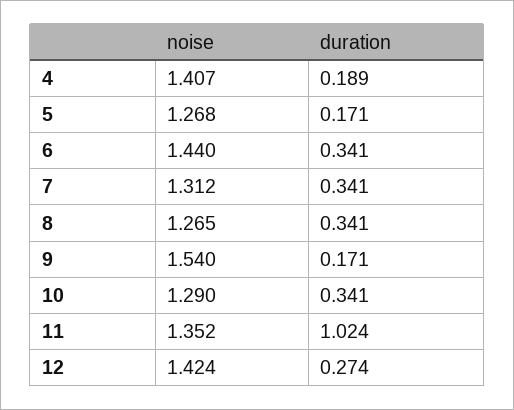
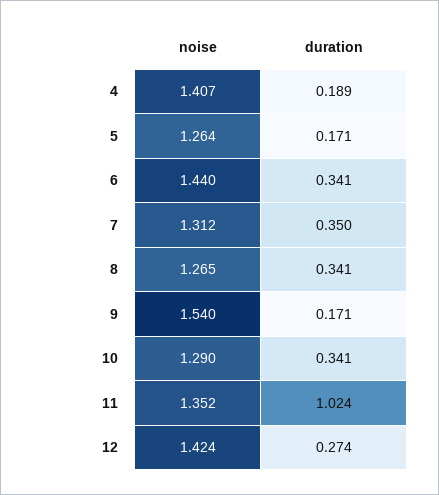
  {
    "noise": {
      "4": 1.407,
-     "5": 1.268,
+     "5": 1.264,
      "6": 1.44,
      "7": 1.312,
      "8": 1.265,
      "9": 1.54,
      "10": 1.29,
      "11": 1.352,
      "12": 1.424
    },
    "duration": {
      "4": 0.189,
      "5": 0.171,
      "6": 0.341,
-     "7": 0.341,
+     "7": 0.35,
      "8": 0.341,
      "9": 0.171,
      "10": 0.341,
      "11": 1.024,
      "12": 0.274
    }
  }

